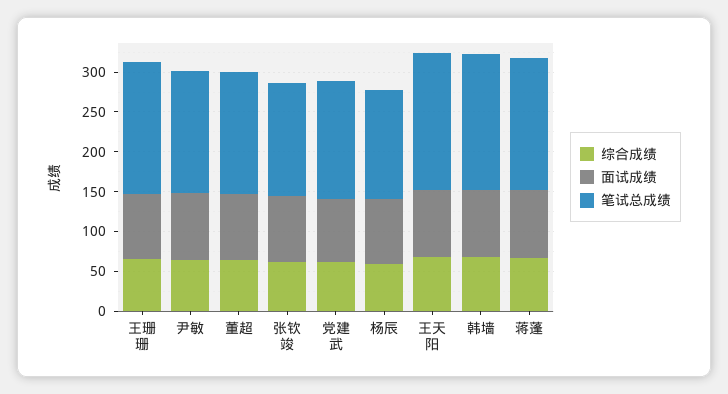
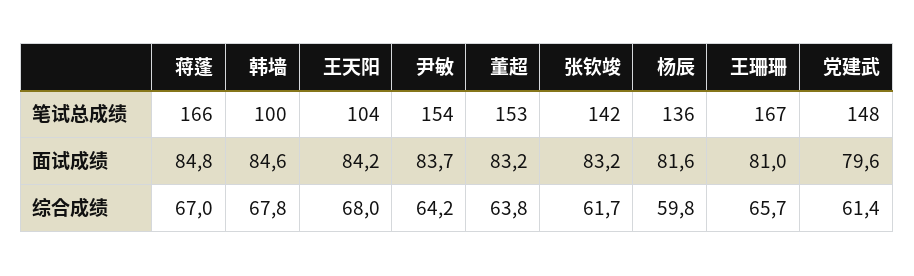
  {
    "综合成绩": {
      "王珊珊": 65.7,
      "尹敏": 64.2,
      "董超": 63.8,
      "张钦竣": 61.7,
      "党建武": 61.4,
      "杨辰": 59.8,
      "王天阳": 68,
      "韩墙": 67.8,
      "蒋蓬": 67
    },
    "面试成绩": {
      "王珊珊": 81,
      "尹敏": 83.7,
      "董超": 83.2,
      "张钦竣": 83.2,
      "党建武": 79.6,
      "杨辰": 81.6,
      "王天阳": 84.2,
      "韩墙": 84.6,
      "蒋蓬": 84.8
    },
    "笔试总成绩": {
      "王珊珊": 167,
      "尹敏": 154,
      "董超": 153,
      "张钦竣": 142,
      "党建武": 148,
      "杨辰": 136,
-     "王天阳": 175,
+     "王天阳": 104,
-     "韩墙": 175,
+     "韩墙": 100,
      "蒋蓬": 166
    }
  }

